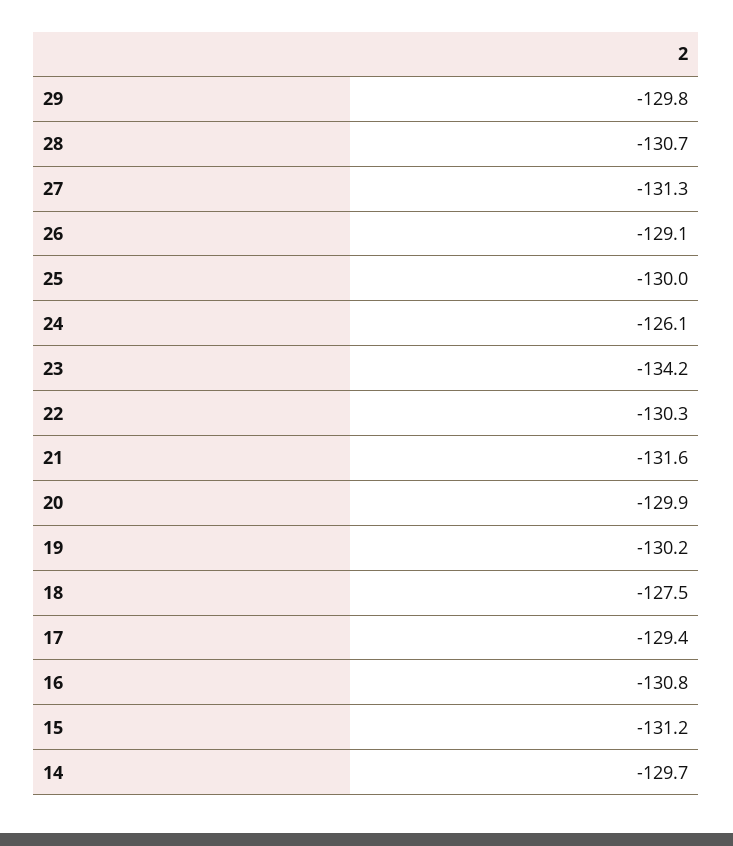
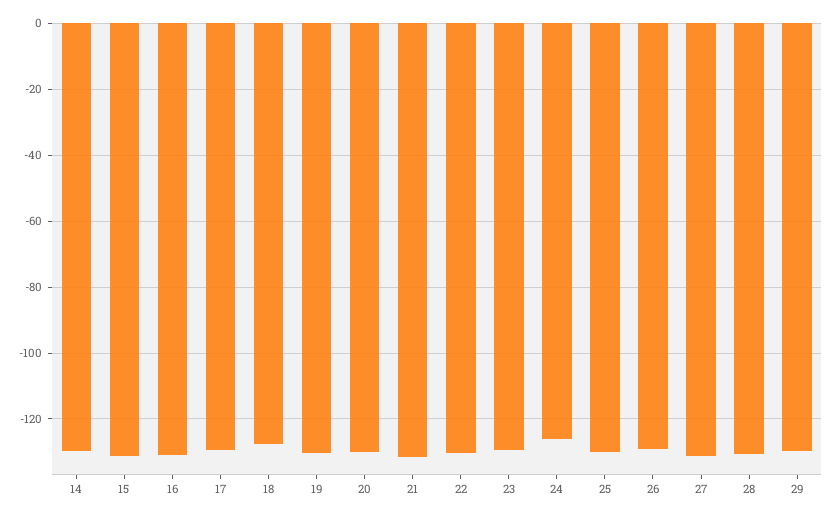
  {
    "29": -129.8,
    "28": -130.7,
    "27": -131.3,
    "26": -129.1,
    "25": -130,
    "24": -126.1,
-   "23": -134.2,
+   "23": -130,
    "22": -130.3,
    "21": -131.6,
    "20": -129.9,
    "19": -130.2,
    "18": -127.5,
    "17": -129.4,
    "16": -130.8,
    "15": -131.2,
    "14": -129.7
  }

